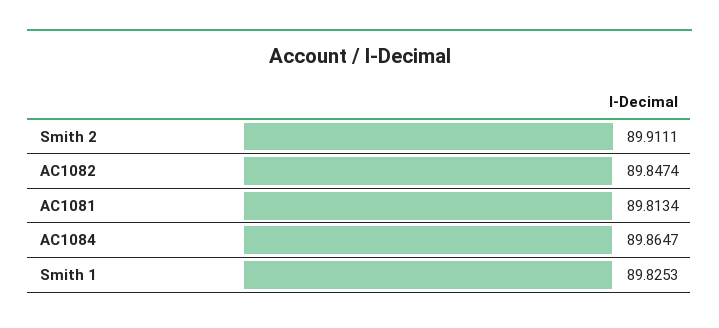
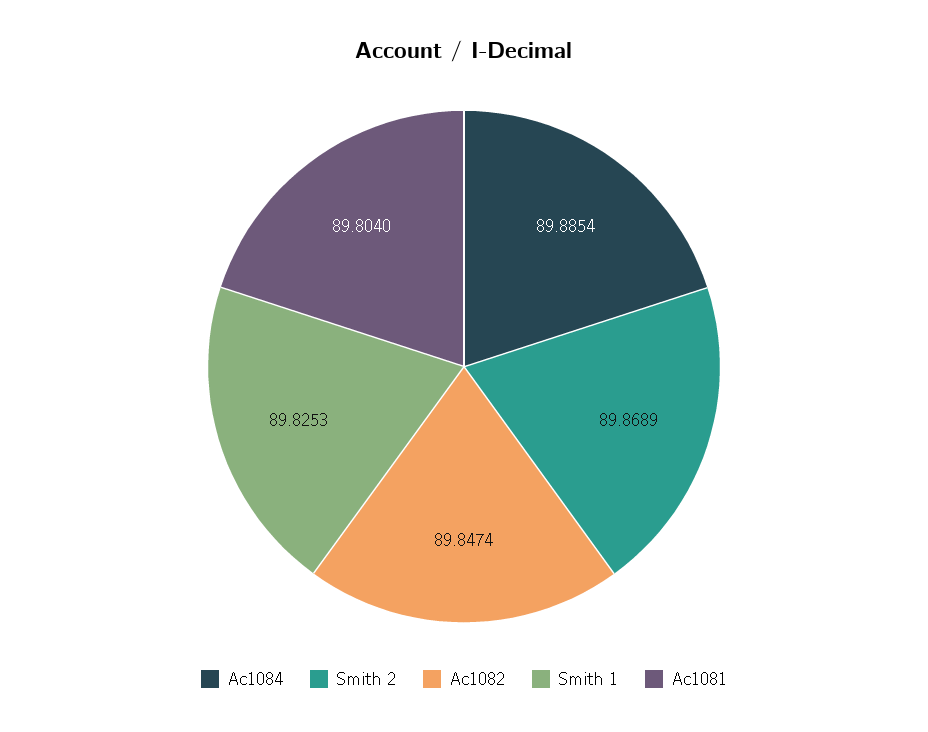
  {
-   "Smith 2": 89.9111,
+   "Smith 2": 89.8689,
    "AC1082": 89.8474,
-   "AC1081": 89.8134,
+   "AC1081": 89.804,
-   "AC1084": 89.8647,
+   "AC1084": 89.8854,
    "Smith 1": 89.8253
  }

